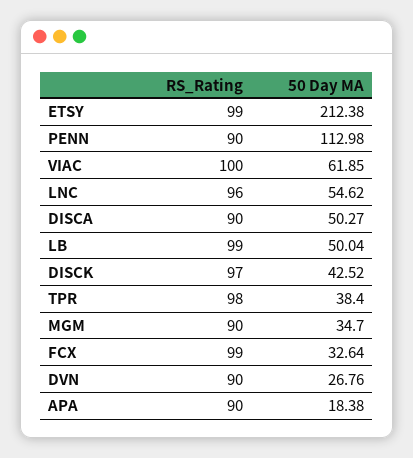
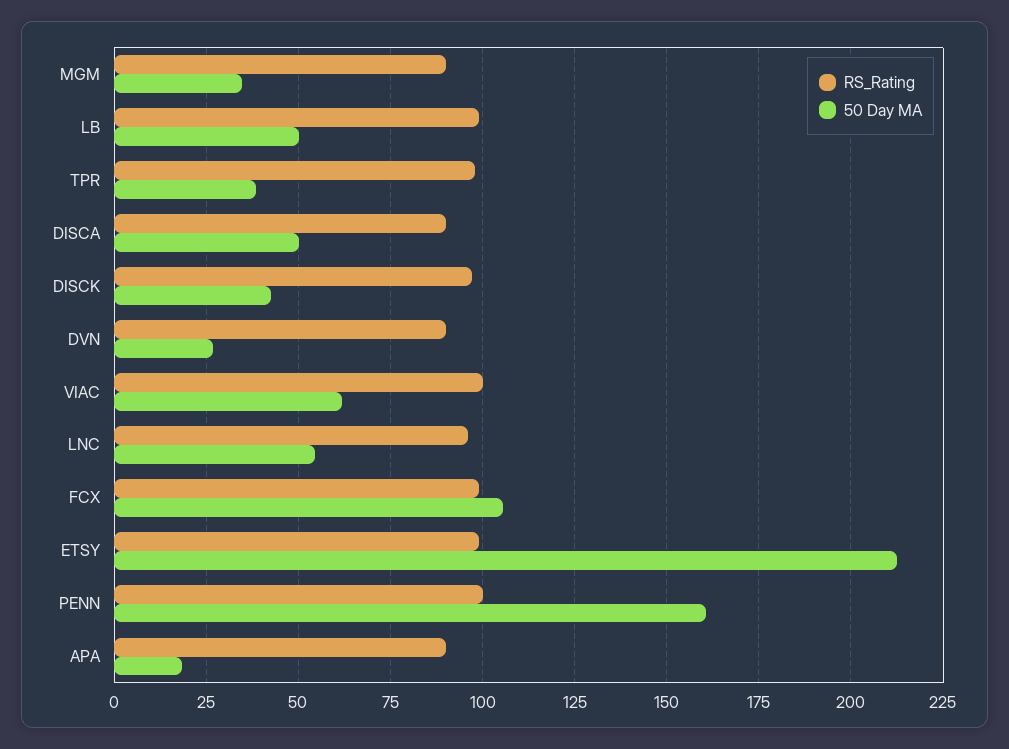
  {
    "RS_Rating": {
      "ETSY": 99,
-     "PENN": 90,
+     "PENN": 100,
      "VIAC": 100,
      "LNC": 96,
      "DISCA": 90,
      "LB": 99,
      "DISCK": 97,
      "TPR": 98,
      "MGM": 90,
      "FCX": 99,
      "DVN": 90,
      "APA": 90
    },
    "50 Day MA": {
      "ETSY": 212.38,
-     "PENN": 112.98,
+     "PENN": 160,
      "VIAC": 61.85,
      "LNC": 54.62,
      "DISCA": 50.27,
      "LB": 50.04,
      "DISCK": 42.52,
      "TPR": 38.4,
      "MGM": 34.7,
-     "FCX": 32.64,
+     "FCX": 105,
      "DVN": 26.76,
      "APA": 18.38
    }
  }

